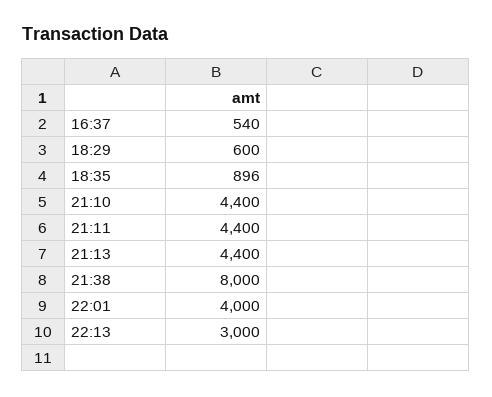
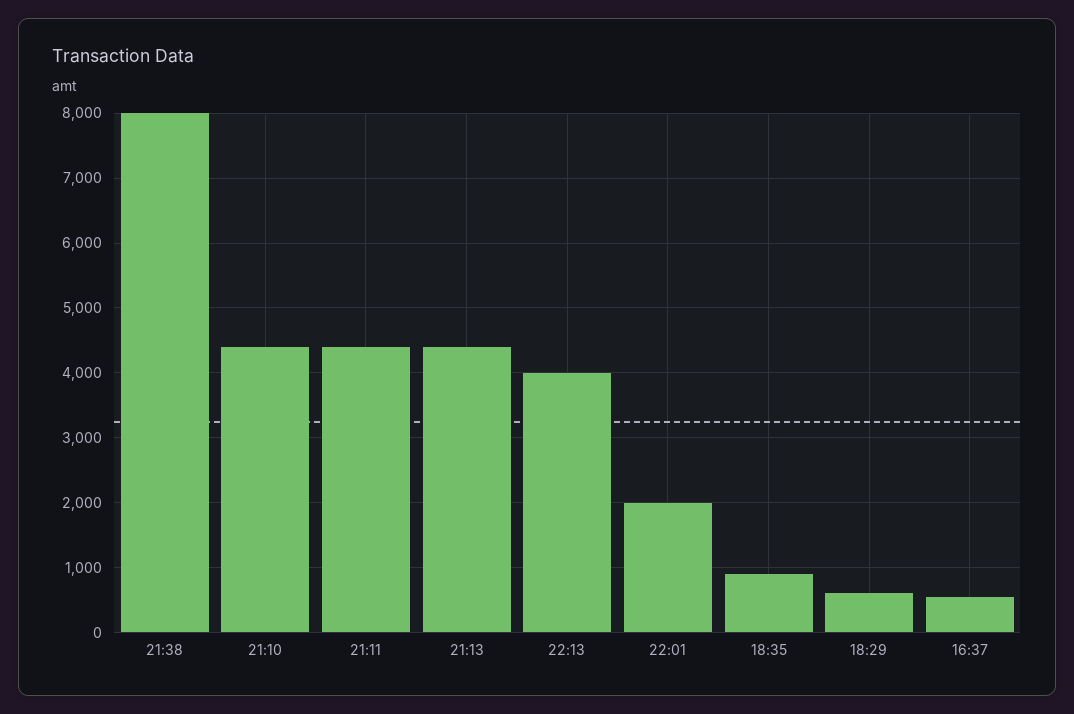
  {
    "16:37": 540,
    "18:29": 600,
    "18:35": 896,
    "21:10": 4400,
    "21:11": 4400,
    "21:13": 4400,
    "21:38": 8000,
-   "22:01": 4000,
+   "22:01": 2000,
-   "22:13": 3000
+   "22:13": 4000
  }

